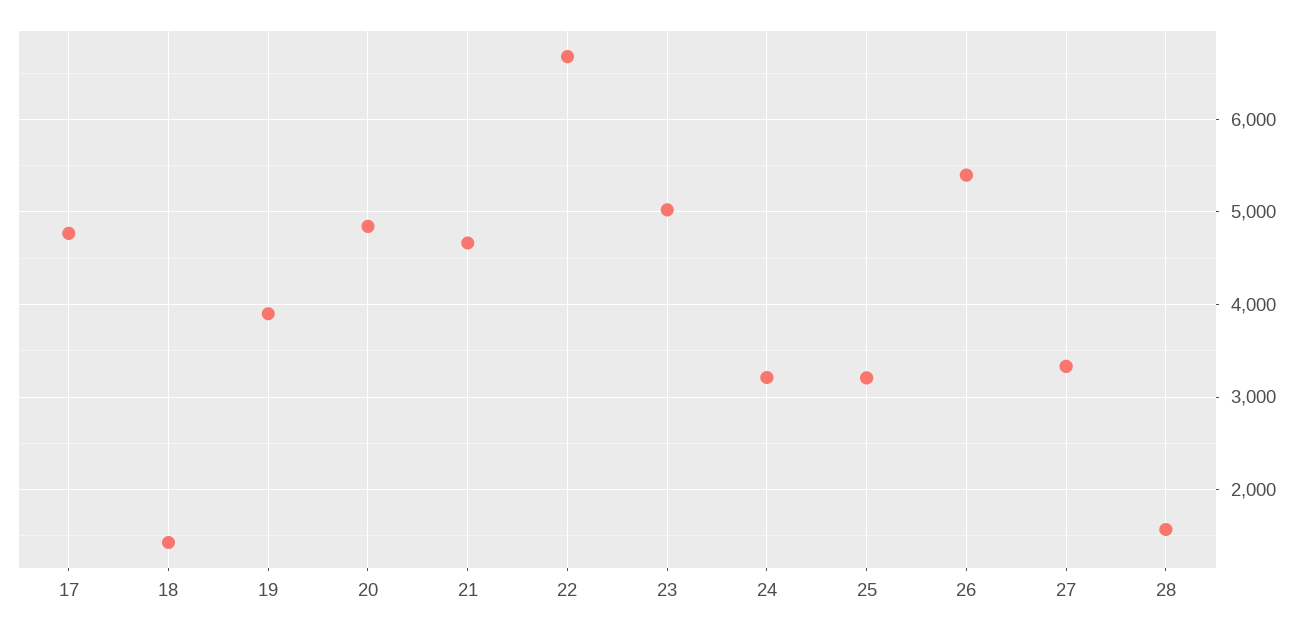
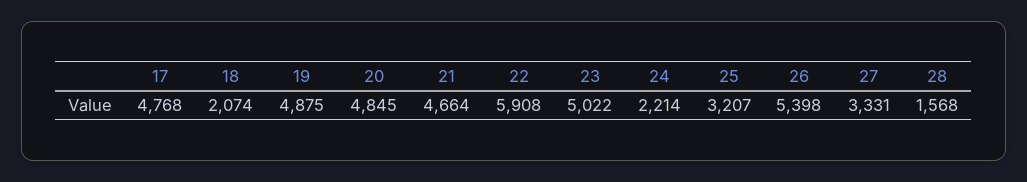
  {
    "17": 4768,
-   "18": 1400,
+   "18": 2074,
-   "19": 3900,
+   "19": 4875,
    "20": 4845,
    "21": 4664,
-   "22": 6700,
+   "22": 5908,
    "23": 5022,
-   "24": 3200,
+   "24": 2214,
    "25": 3207,
    "26": 5398,
    "27": 3331,
    "28": 1568
  }

